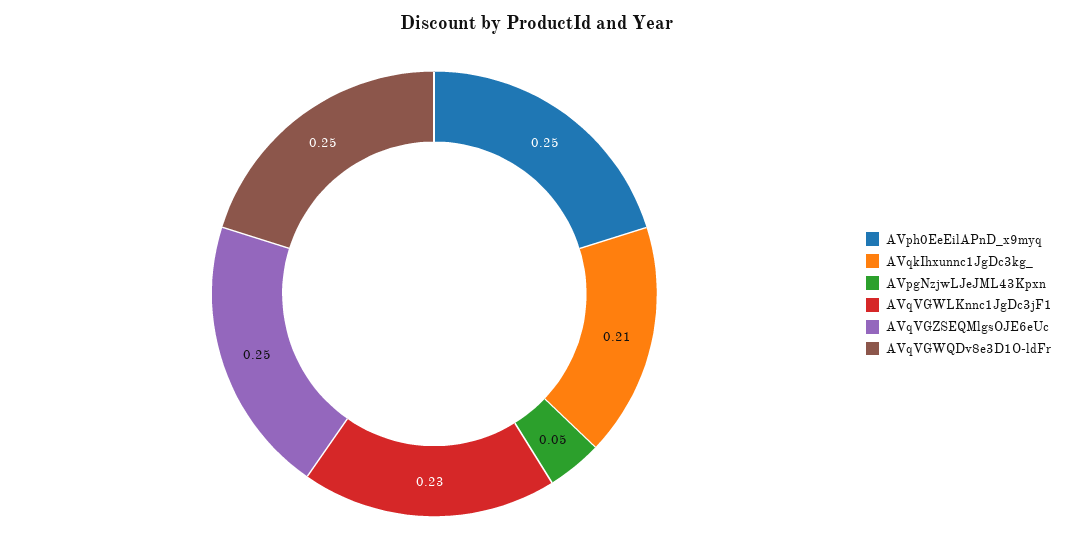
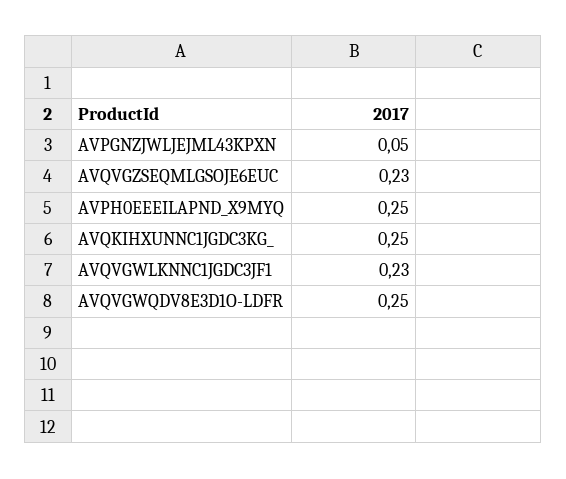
  {
    "AVph0EeEilAPnD_x9myq": 0.25,
-   "AVqkIhxunnc1JgDc3kg_": 0.21,
+   "AVqkIhxunnc1JgDc3kg_": 0.25,
    "AVpgNzjwLJeJML43Kpxn": 0.05,
    "AVqVGWLKnnc1JgDc3jF1": 0.23,
-   "AVqVGZSEQMlgsOJE6eUc": 0.25,
+   "AVqVGZSEQMlgsOJE6eUc": 0.23,
    "AVqVGWQDv8e3D1O-ldFr": 0.25
  }

